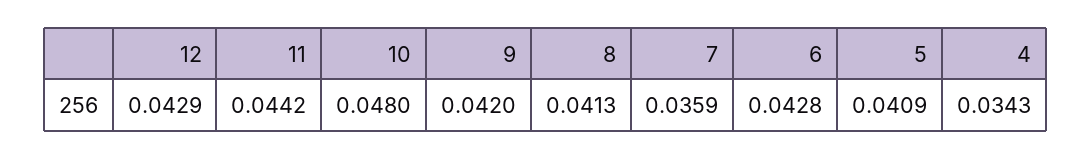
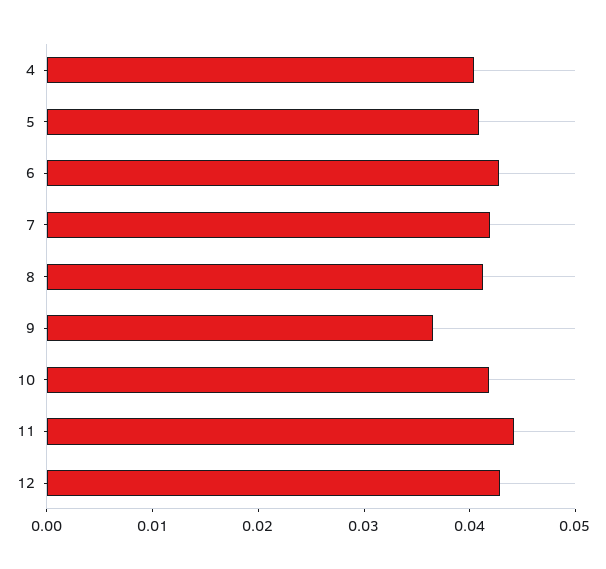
  {
    "12": 0.0429,
    "11": 0.0442,
-   "10": 0.048,
+   "10": 0.042,
-   "9": 0.042,
+   "9": 0.036,
    "8": 0.0413,
-   "7": 0.0359,
+   "7": 0.042,
    "6": 0.0428,
    "5": 0.0409,
-   "4": 0.0343
+   "4": 0.04
  }

